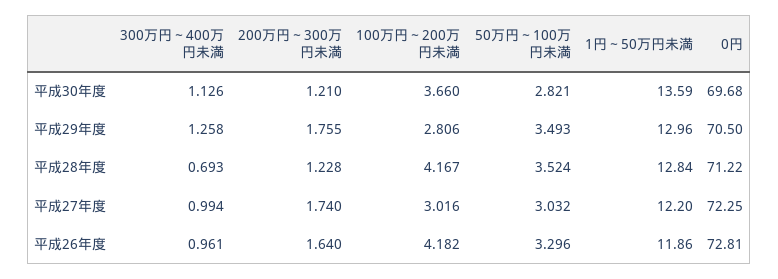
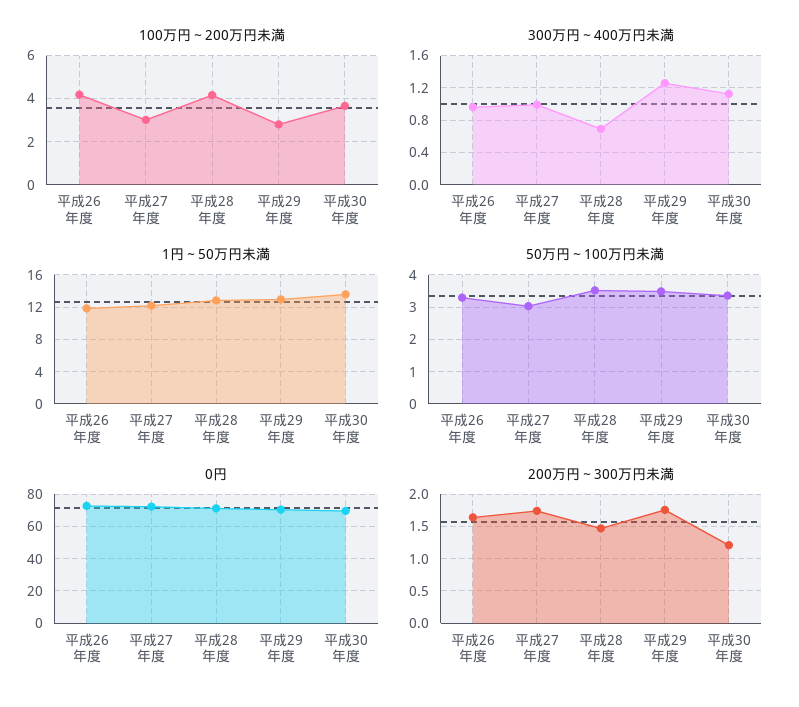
  {
    "300万円～400万円未満": {
      "平成30年度": 1.126,
      "平成29年度": 1.258,
      "平成28年度": 0.693,
      "平成27年度": 0.994,
      "平成26年度": 0.961
    },
    "200万円～300万円未満": {
      "平成30年度": 1.21,
      "平成29年度": 1.755,
-     "平成28年度": 1.228,
+     "平成28年度": 1.5,
      "平成27年度": 1.74,
      "平成26年度": 1.64
    },
    "100万円～200万円未満": {
      "平成30年度": 3.66,
      "平成29年度": 2.806,
      "平成28年度": 4.167,
      "平成27年度": 3.016,
      "平成26年度": 4.182
    },
    "50万円～100万円未満": {
-     "平成30年度": 2.821,
+     "平成30年度": 3.4,
      "平成29年度": 3.493,
      "平成28年度": 3.524,
      "平成27年度": 3.032,
      "平成26年度": 3.296
    },
    "1円～50万円未満": {
      "平成30年度": 13.59,
      "平成29年度": 12.96,
      "平成28年度": 12.84,
      "平成27年度": 12.2,
      "平成26年度": 11.86
    },
    "0円": {
      "平成30年度": 69.68,
      "平成29年度": 70.5,
      "平成28年度": 71.22,
      "平成27年度": 72.25,
      "平成26年度": 72.81
    }
  }

